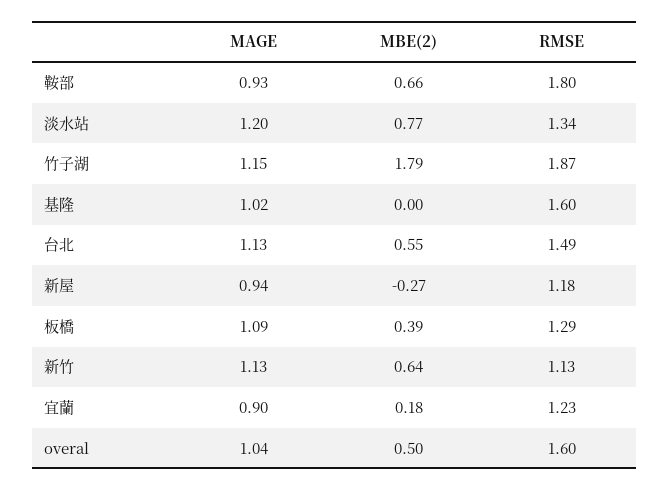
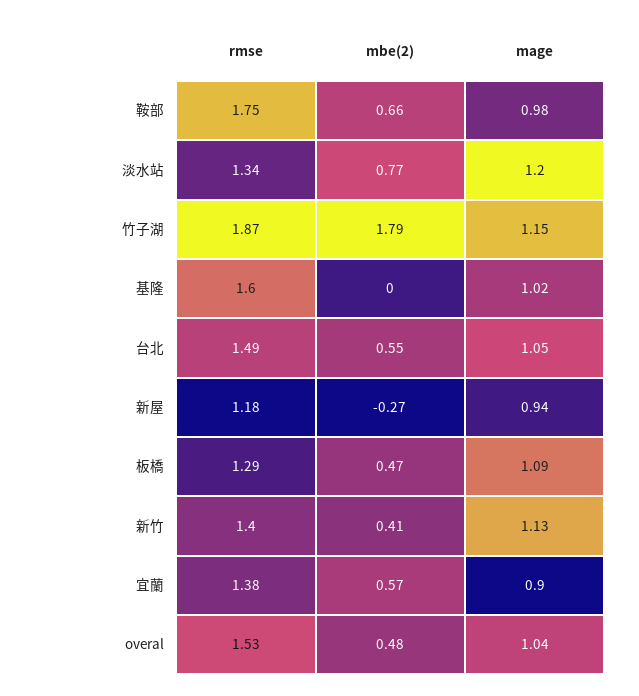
  {
    "MAGE": {
-     "鞍部": 0.93,
+     "鞍部": 0.98,
      "淡水站": 1.2,
      "竹子湖": 1.15,
      "基隆": 1.02,
-     "台北": 1.13,
+     "台北": 1.05,
      "新屋": 0.94,
      "板橋": 1.09,
      "新竹": 1.13,
      "宜蘭": 0.9,
      "overal": 1.04
    },
    "MBE(2)": {
      "鞍部": 0.66,
      "淡水站": 0.77,
      "竹子湖": 1.79,
      "基隆": 0,
      "台北": 0.55,
      "新屋": -0.27,
-     "板橋": 0.39,
+     "板橋": 0.47,
-     "新竹": 0.64,
+     "新竹": 0.41,
-     "宜蘭": 0.18,
+     "宜蘭": 0.57,
-     "overal": 0.5
+     "overal": 0.48
    },
    "RMSE": {
-     "鞍部": 1.8,
+     "鞍部": 1.75,
      "淡水站": 1.34,
      "竹子湖": 1.87,
      "基隆": 1.6,
      "台北": 1.49,
      "新屋": 1.18,
      "板橋": 1.29,
-     "新竹": 1.13,
+     "新竹": 1.4,
-     "宜蘭": 1.23,
+     "宜蘭": 1.38,
-     "overal": 1.6
+     "overal": 1.53
    }
  }

